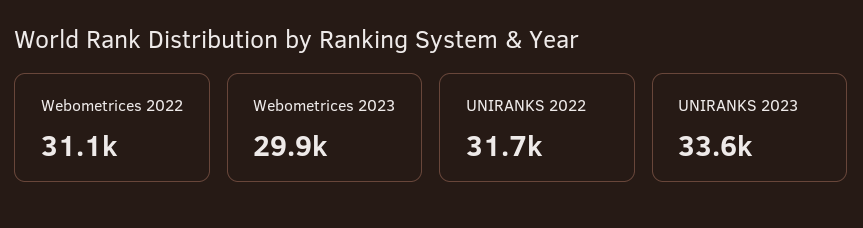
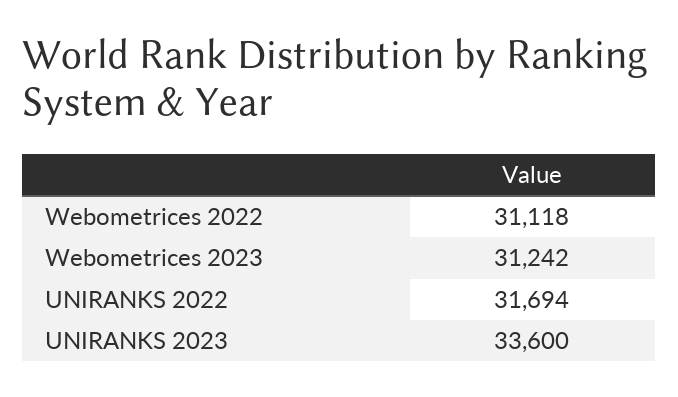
  {
    "Webometrices 2022": 31118,
-   "Webometrices 2023": 29900,
+   "Webometrices 2023": 31242,
    "UNIRANKS 2022": 31694,
    "UNIRANKS 2023": 33600
  }

